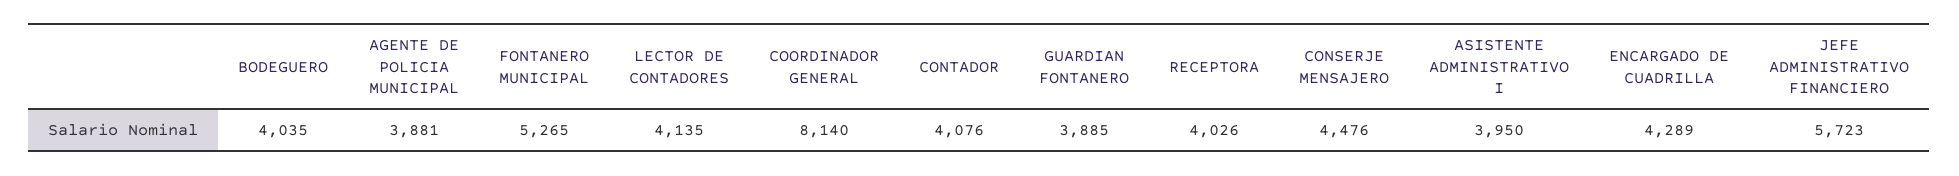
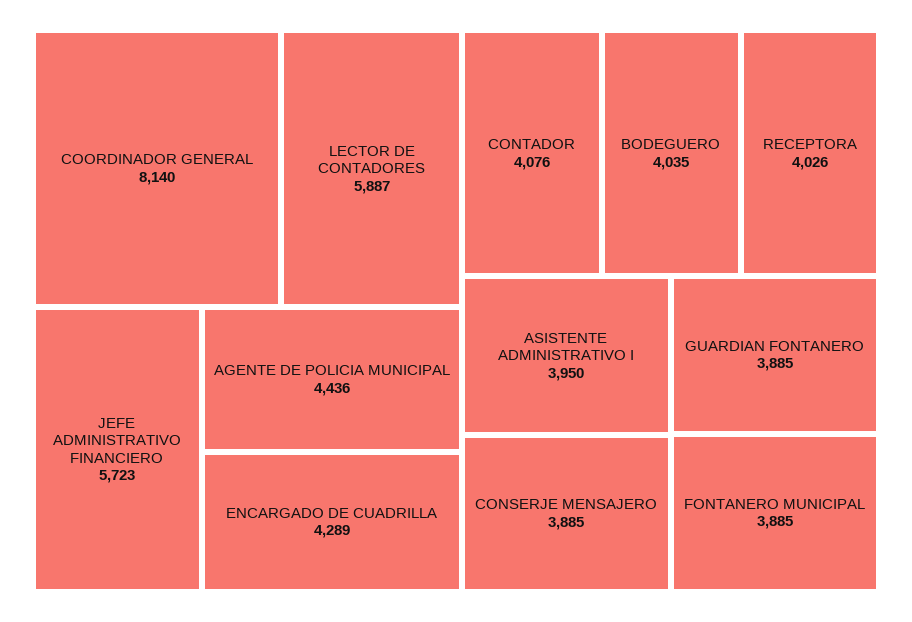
  {
    "BODEGUERO": 4035,
-   "AGENTE DE POLICIA MUNICIPAL": 3881,
+   "AGENTE DE POLICIA MUNICIPAL": 4436,
-   "FONTANERO MUNICIPAL": 5265,
+   "FONTANERO MUNICIPAL": 3885,
-   "LECTOR DE CONTADORES": 4135,
+   "LECTOR DE CONTADORES": 5887,
    "COORDINADOR GENERAL": 8140,
    "CONTADOR": 4076,
    "GUARDIAN FONTANERO": 3885,
    "RECEPTORA": 4026,
-   "CONSERJE MENSAJERO": 4476,
+   "CONSERJE MENSAJERO": 3885,
    "ASISTENTE ADMINISTRATIVO I": 3950,
    "ENCARGADO DE CUADRILLA": 4289,
    "JEFE ADMINISTRATIVO FINANCIERO": 5723
  }

